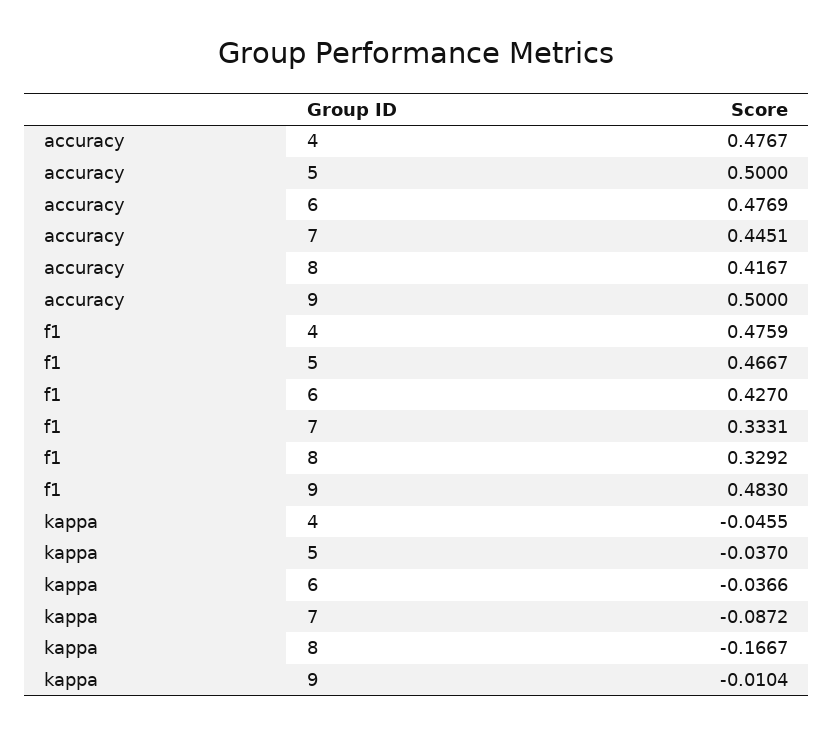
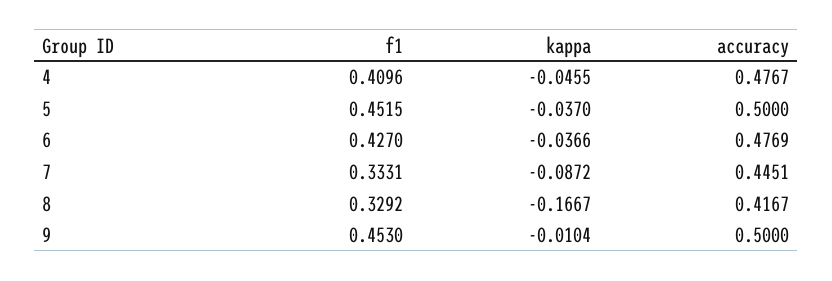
  {
    "accuracy": {
      "4": 0.4767,
      "5": 0.5,
      "6": 0.4769,
      "7": 0.4451,
      "8": 0.4167,
      "9": 0.5
    },
    "f1": {
-     "4": 0.4759,
+     "4": 0.4096,
-     "5": 0.4667,
+     "5": 0.4515,
      "6": 0.427,
      "7": 0.3331,
      "8": 0.3292,
-     "9": 0.483
+     "9": 0.453
    },
    "kappa": {
      "4": -0.0455,
      "5": -0.037,
      "6": -0.0366,
      "7": -0.0872,
      "8": -0.1667,
      "9": -0.0104
    }
  }

